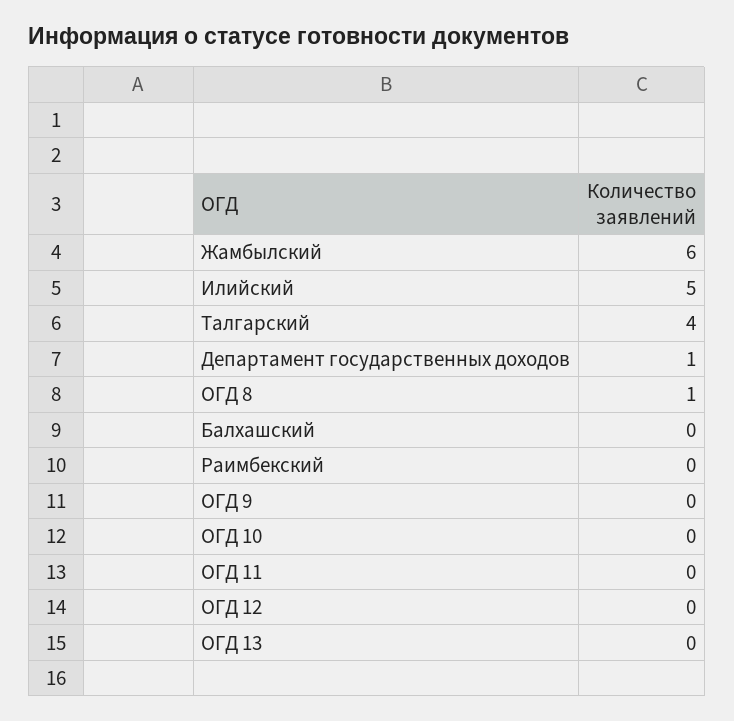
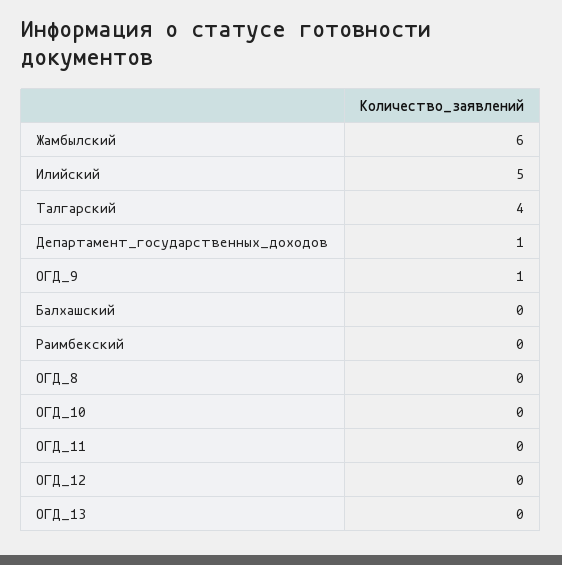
  {
    "Жамбылский": 6,
    "Илийский": 5,
    "Талгарский": 4,
    "Департамент государственных доходов": 1,
-   "ОГД 8": 1,
+   "ОГД 8": 0,
    "Балхашский": 0,
    "Раимбекский": 0,
-   "ОГД 9": 0,
+   "ОГД 9": 1,
    "ОГД 10": 0,
    "ОГД 11": 0,
    "ОГД 12": 0,
    "ОГД 13": 0
  }

